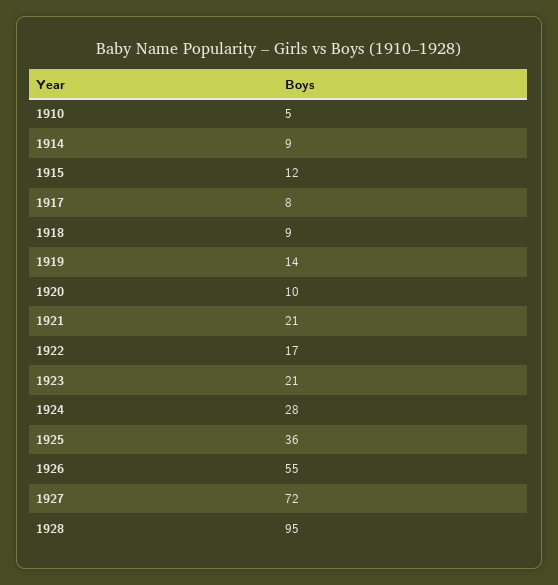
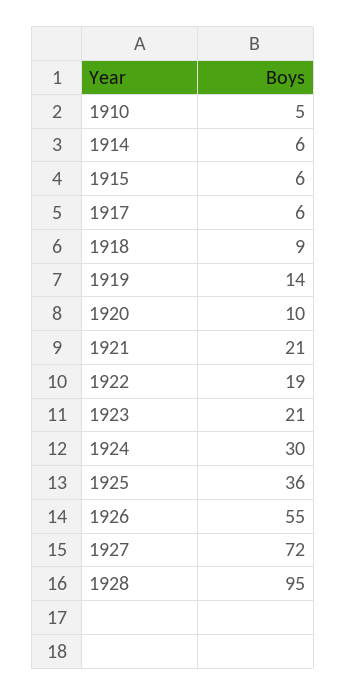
  {
    "1910": 5,
-   "1914": 9,
+   "1914": 6,
-   "1915": 12,
+   "1915": 6,
-   "1917": 8,
+   "1917": 6,
    "1918": 9,
    "1919": 14,
    "1920": 10,
    "1921": 21,
-   "1922": 17,
+   "1922": 19,
    "1923": 21,
-   "1924": 28,
+   "1924": 30,
    "1925": 36,
    "1926": 55,
    "1927": 72,
    "1928": 95
  }

